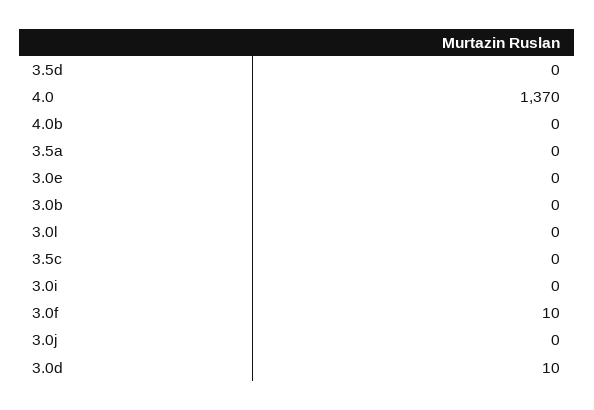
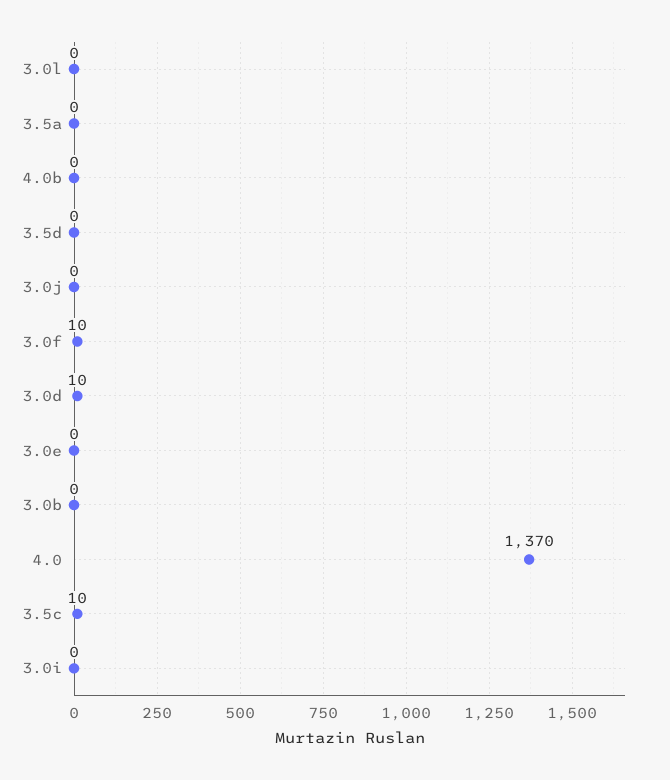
  {
    "3.5d": 0,
    "4.0": 1370,
    "4.0b": 0,
    "3.5a": 0,
    "3.0e": 0,
    "3.0b": 0,
    "3.0l": 0,
-   "3.5c": 0,
+   "3.5c": 10,
    "3.0i": 0,
    "3.0f": 10,
    "3.0j": 0,
    "3.0d": 10
  }

